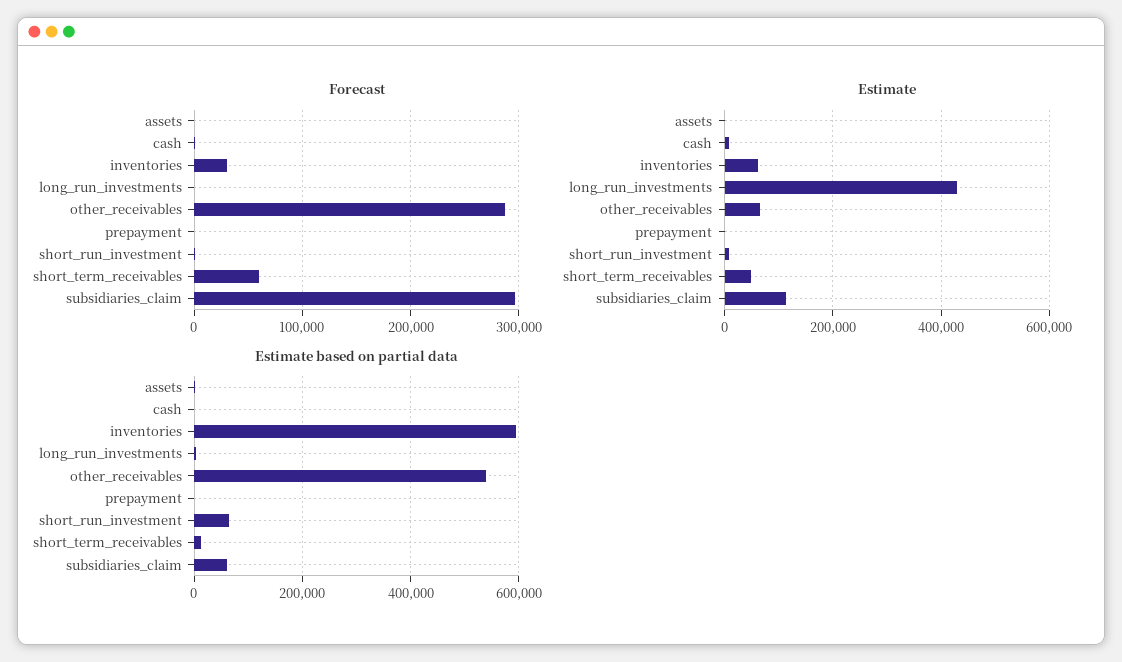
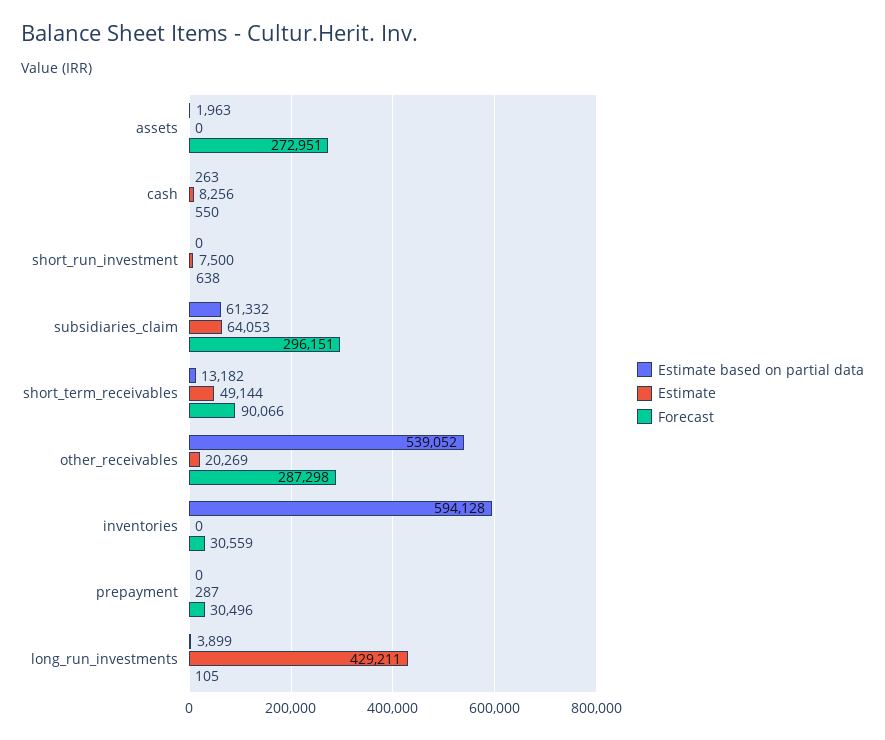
  {
    "Forecast": {
-     "assets": 0,
+     "assets": 272951,
      "cash": 550,
      "inventories": 30559,
      "long_run_investments": 105,
      "other_receivables": 287298,
-     "prepayment": 0,
+     "prepayment": 30496,
      "short_run_investment": 638,
-     "short_term_receivables": 60000,
+     "short_term_receivables": 90066,
      "subsidiaries_claim": 296151
    },
    "Estimate": {
      "assets": 0,
      "cash": 8256,
-     "inventories": 60000,
+     "inventories": 0,
      "long_run_investments": 429211,
-     "other_receivables": 60000,
+     "other_receivables": 20269,
      "prepayment": 287,
      "short_run_investment": 7500,
      "short_term_receivables": 49144,
-     "subsidiaries_claim": 120000
+     "subsidiaries_claim": 64053
    },
    "Estimate based on partial data": {
      "assets": 1963,
      "cash": 263,
      "inventories": 594128,
      "long_run_investments": 3899,
      "other_receivables": 539052,
      "prepayment": 0,
-     "short_run_investment": 60000,
+     "short_run_investment": 0,
      "short_term_receivables": 13182,
      "subsidiaries_claim": 61332
    }
  }

